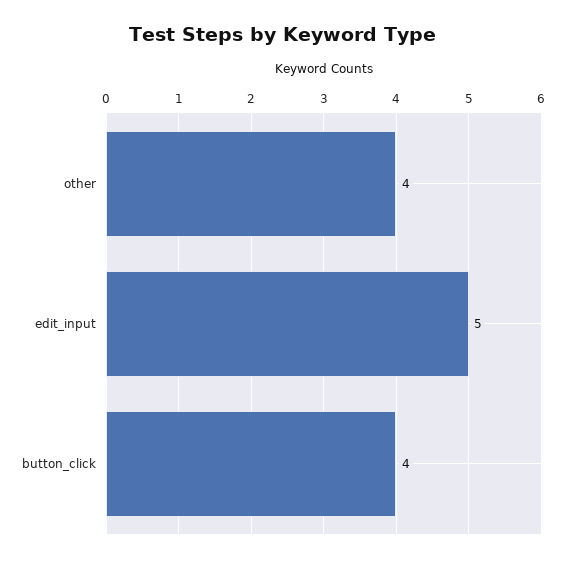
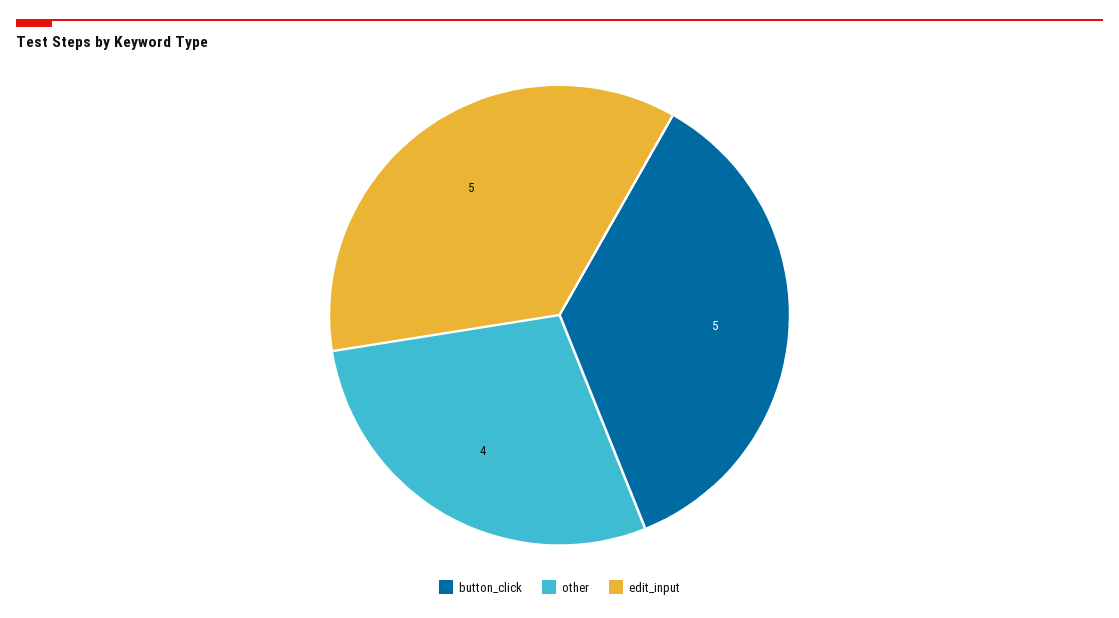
  {
    "other": 4,
    "edit_input": 5,
-   "button_click": 4
+   "button_click": 5
  }

